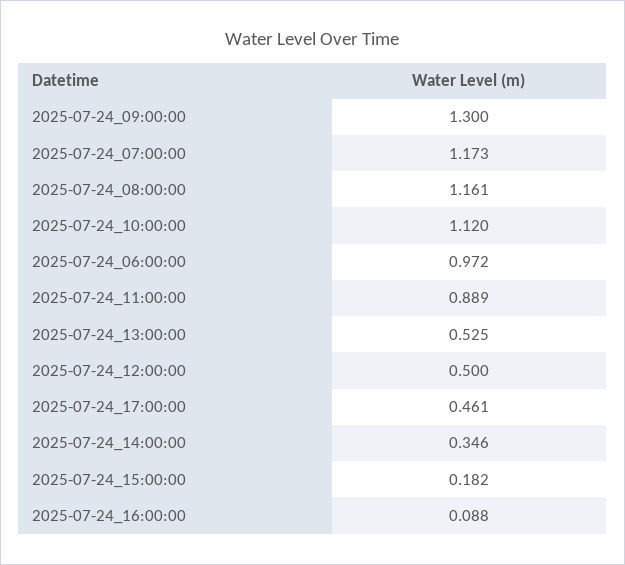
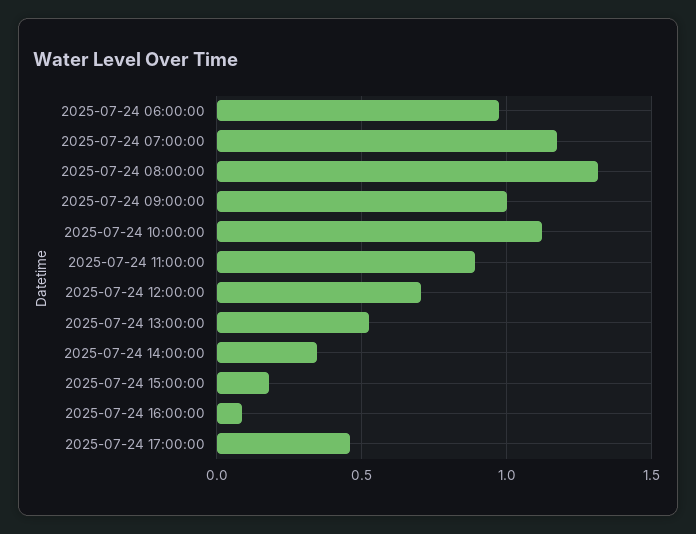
  {
-   "2025-07-24_09:00:00": 1.3,
+   "2025-07-24_09:00:00": 1,
    "2025-07-24_07:00:00": 1.173,
-   "2025-07-24_08:00:00": 1.161,
+   "2025-07-24_08:00:00": 1.3,
    "2025-07-24_10:00:00": 1.12,
    "2025-07-24_06:00:00": 0.972,
    "2025-07-24_11:00:00": 0.889,
    "2025-07-24_13:00:00": 0.525,
-   "2025-07-24_12:00:00": 0.5,
+   "2025-07-24_12:00:00": 0.7,
    "2025-07-24_17:00:00": 0.461,
    "2025-07-24_14:00:00": 0.346,
    "2025-07-24_15:00:00": 0.182,
    "2025-07-24_16:00:00": 0.088
  }

